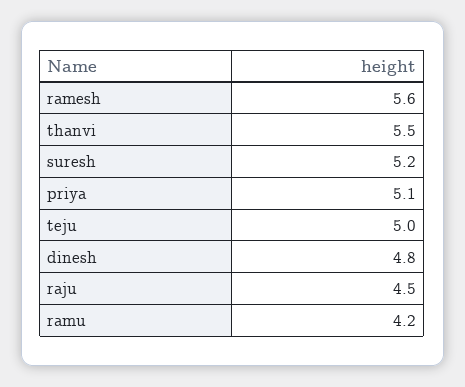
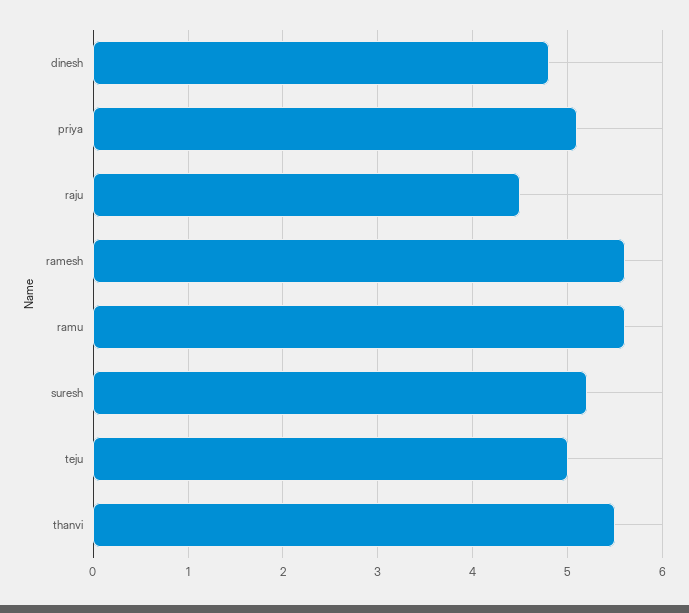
  {
    "ramesh": 5.6,
    "thanvi": 5.5,
    "suresh": 5.2,
    "priya": 5.1,
    "teju": 5,
    "dinesh": 4.8,
    "raju": 4.5,
-   "ramu": 4.2
+   "ramu": 5.6
  }

